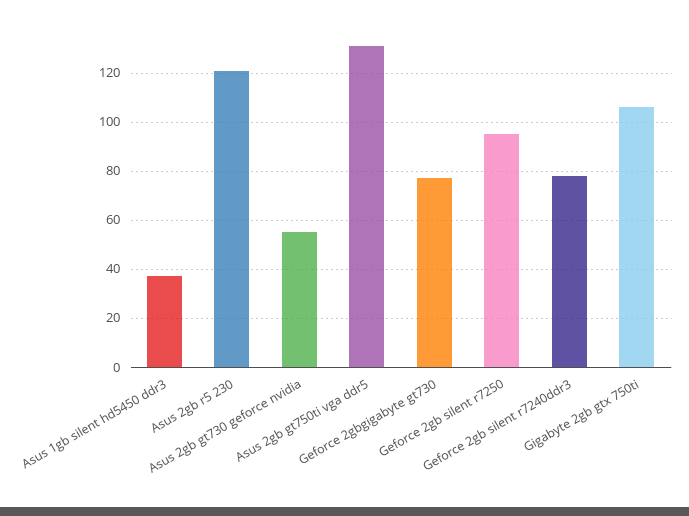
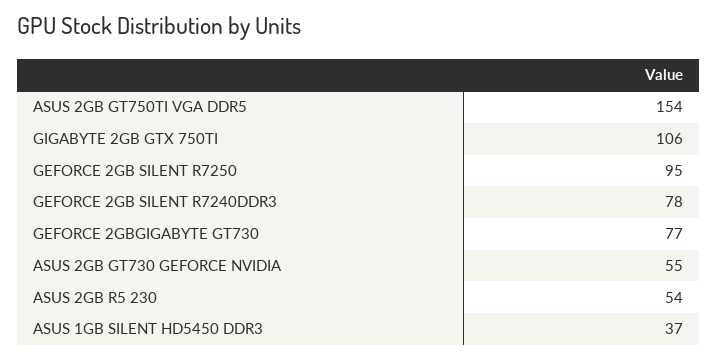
  {
    "Asus 1gb silent hd5450 ddr3": 37,
-   "Asus 2gb r5 230": 120,
+   "Asus 2gb r5 230": 54,
    "Asus 2gb gt730 geforce nvidia": 55,
-   "Asus 2gb gt750ti vga ddr5": 130,
+   "Asus 2gb gt750ti vga ddr5": 154,
    "Geforce 2gbgigabyte gt730": 77,
    "Geforce 2gb silent r7250": 95,
    "Geforce 2gb silent r7240ddr3": 78,
    "Gigabyte 2gb gtx 750ti": 106
  }

